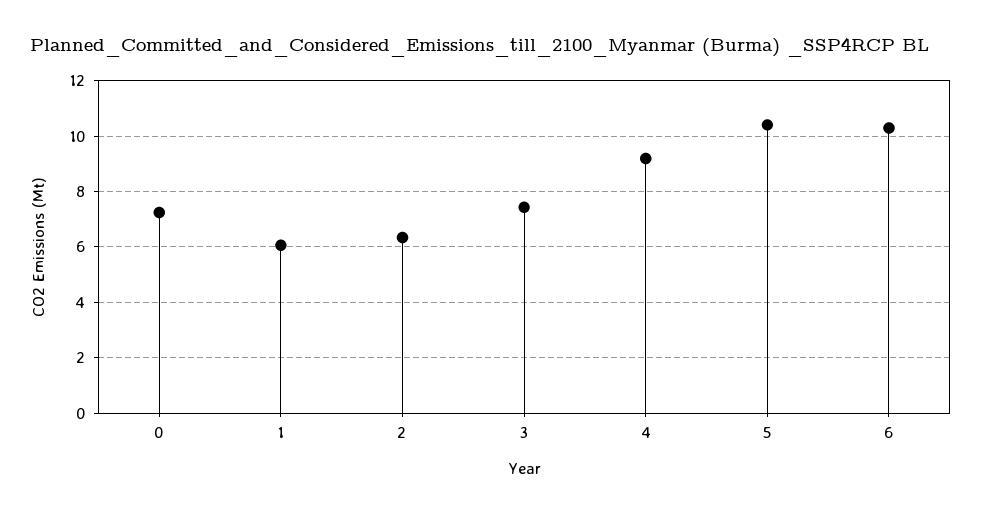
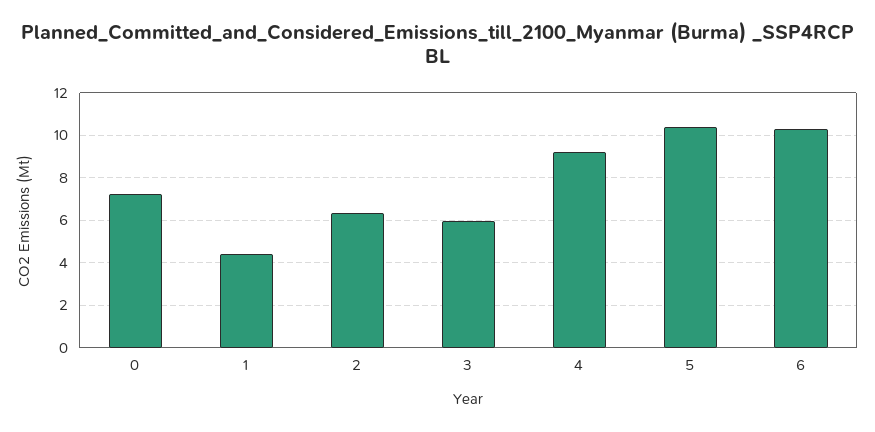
  {
    "0": 7.25,
-   "1": 6,
+   "1": 4.5,
    "2": 6.25,
-   "3": 7.5,
+   "3": 6,
    "4": 9.25,
    "5": 10.5,
    "6": 10.25
  }

